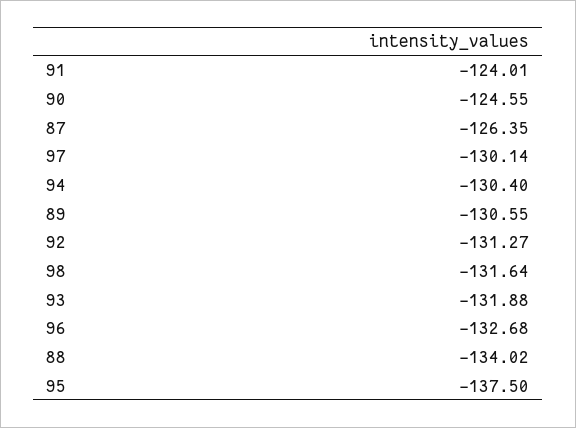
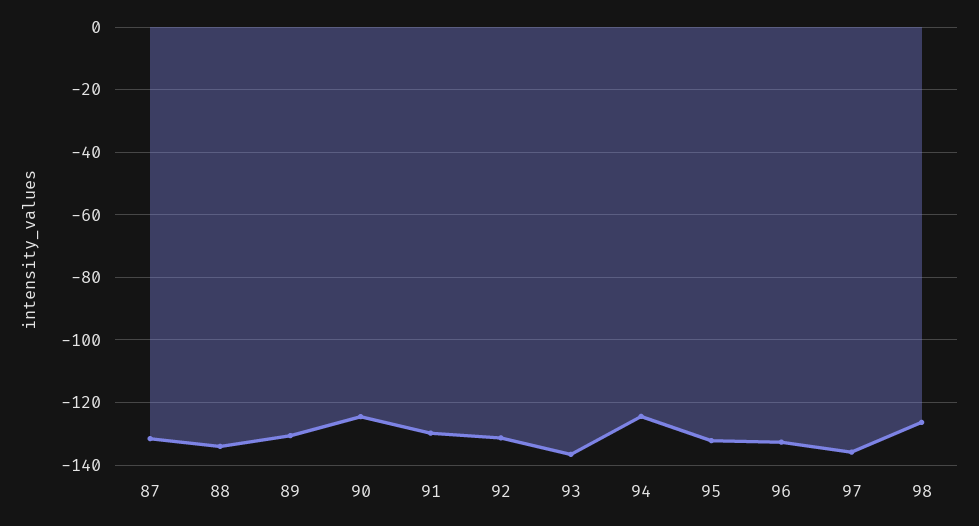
  {
-   "91": -124.01,
+   "91": -130,
    "90": -124.55,
-   "87": -126.35,
+   "87": -132,
-   "97": -130.14,
+   "97": -136,
-   "94": -130.4,
+   "94": -124,
    "89": -130.55,
    "92": -131.27,
-   "98": -131.64,
+   "98": -126,
-   "93": -131.88,
+   "93": -136,
    "96": -132.68,
    "88": -134.02,
-   "95": -137.5
+   "95": -132
  }

